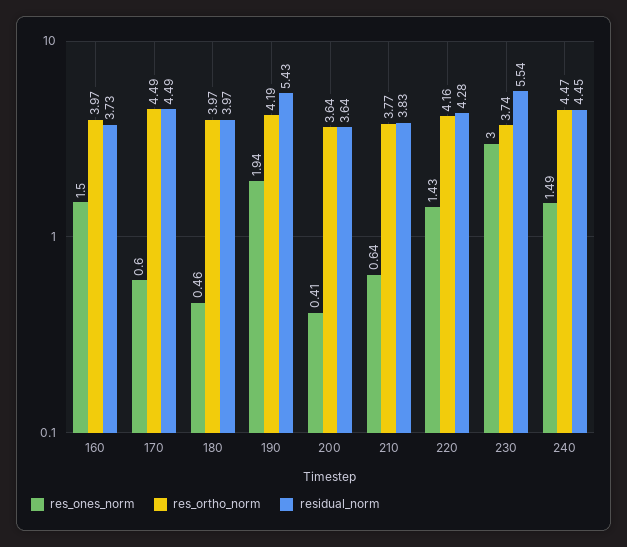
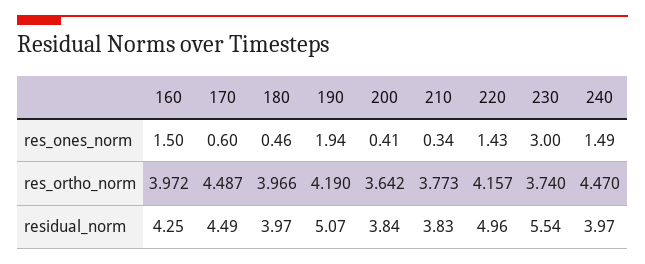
  {
    "res_ones_norm": {
      "160": 1.5,
      "170": 0.6,
      "180": 0.46,
      "190": 1.94,
      "200": 0.41,
-     "210": 0.64,
+     "210": 0.34,
      "220": 1.43,
      "230": 3,
      "240": 1.49
    },
    "res_ortho_norm": {
      "160": 3.972,
      "170": 4.487,
      "180": 3.966,
      "190": 4.19,
      "200": 3.642,
      "210": 3.773,
      "220": 4.157,
      "230": 3.74,
      "240": 4.47
    },
    "residual_norm": {
-     "160": 3.73,
+     "160": 4.25,
      "170": 4.49,
      "180": 3.97,
-     "190": 5.43,
+     "190": 5.07,
-     "200": 3.64,
+     "200": 3.84,
      "210": 3.83,
-     "220": 4.28,
+     "220": 4.96,
      "230": 5.54,
-     "240": 4.45
+     "240": 3.97
    }
  }

